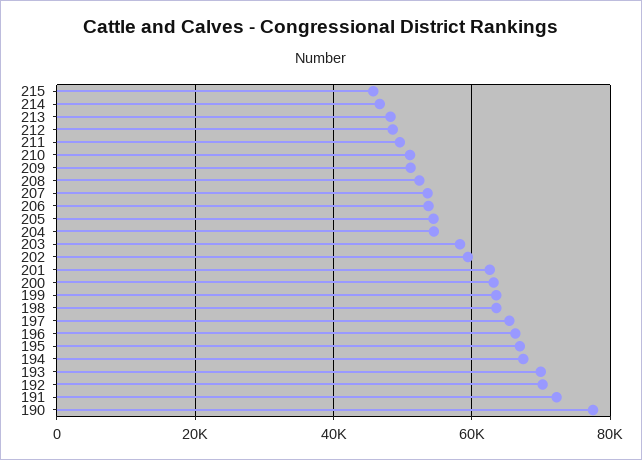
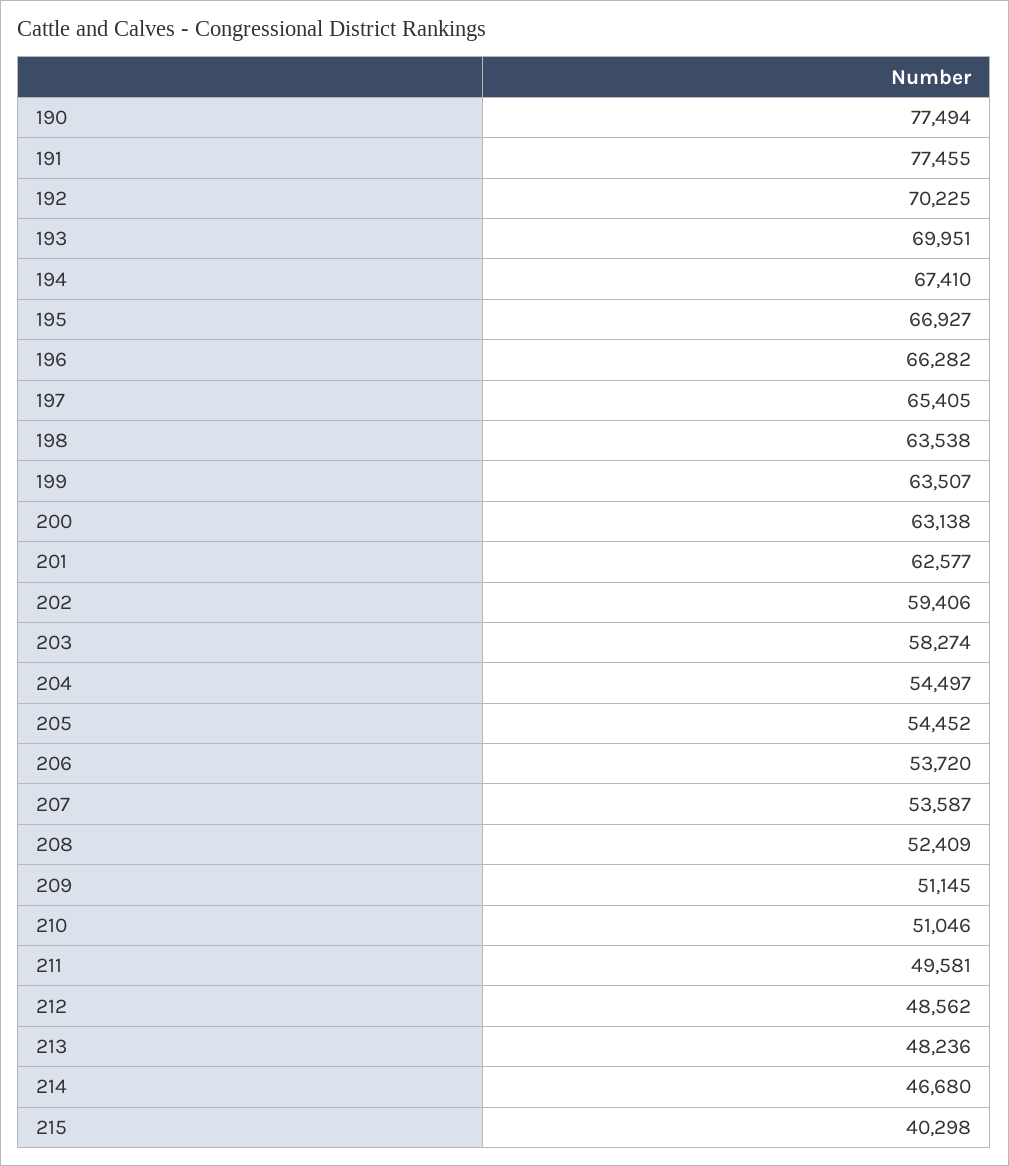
  {
-   "215": 46000,
+   "215": 40298,
    "214": 46680,
    "213": 48236,
    "212": 48562,
    "211": 49581,
    "210": 51046,
    "209": 51145,
    "208": 52409,
    "207": 53587,
    "206": 53720,
    "205": 54452,
    "204": 54497,
    "203": 58274,
    "202": 59406,
    "201": 62577,
    "200": 63138,
    "199": 63507,
    "198": 63538,
    "197": 65405,
    "196": 66282,
    "195": 66927,
    "194": 67410,
    "193": 69951,
    "192": 70225,
-   "191": 72000,
+   "191": 77455,
    "190": 77494
  }

